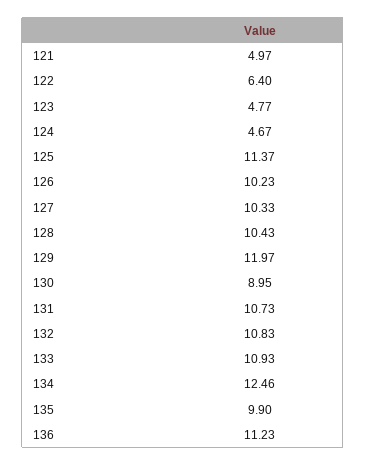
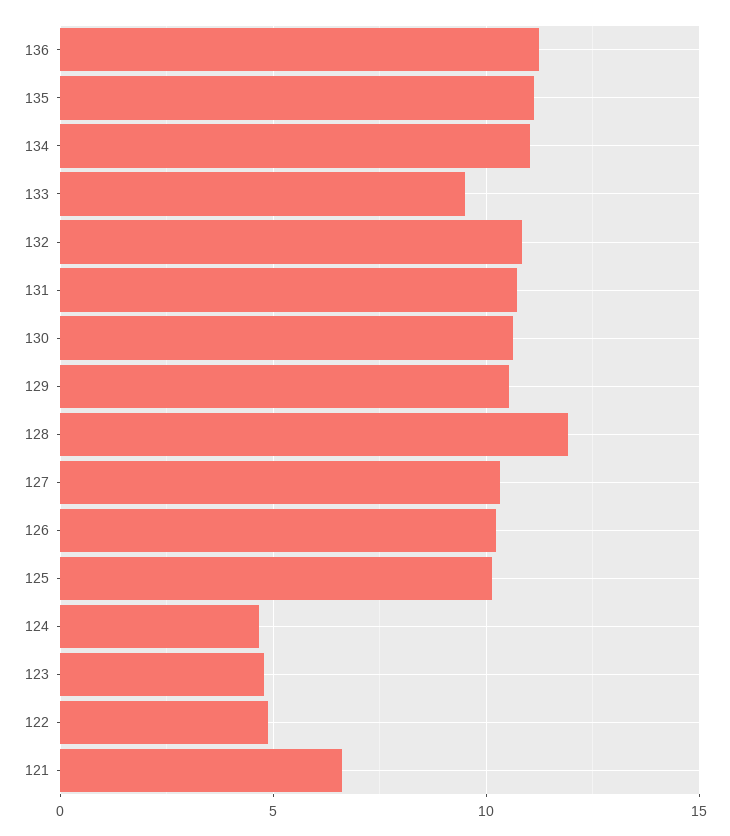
  {
-   "121": 4.97,
+   "121": 6.5,
-   "122": 6.4,
+   "122": 5,
    "123": 4.77,
    "124": 4.67,
-   "125": 11.37,
+   "125": 10,
    "126": 10.23,
    "127": 10.33,
-   "128": 10.43,
+   "128": 12,
-   "129": 11.97,
+   "129": 10.5,
-   "130": 8.95,
+   "130": 10.5,
    "131": 10.73,
    "132": 10.83,
-   "133": 10.93,
+   "133": 9.5,
-   "134": 12.46,
+   "134": 11,
-   "135": 9.9,
+   "135": 11,
    "136": 11.23
  }

